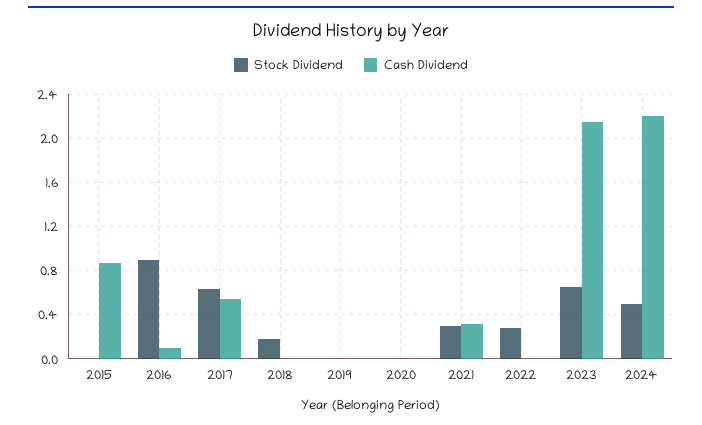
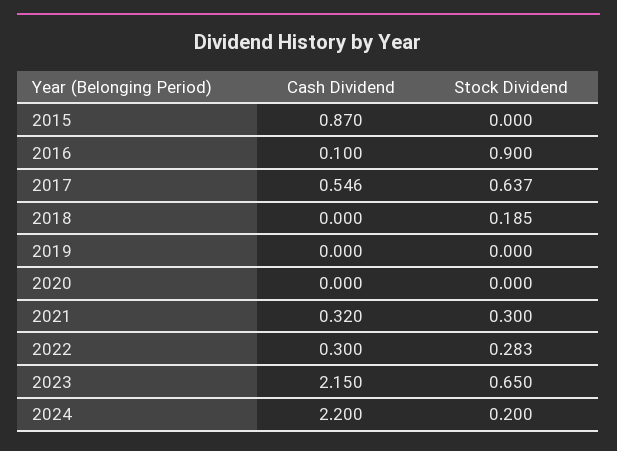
  {
    "Stock Dividend": {
      "2015": 0,
      "2016": 0.9,
      "2017": 0.637,
      "2018": 0.185,
      "2019": 0,
      "2020": 0,
      "2021": 0.3,
      "2022": 0.283,
      "2023": 0.65,
-     "2024": 0.5
+     "2024": 0.2
    },
    "Cash Dividend": {
      "2015": 0.87,
      "2016": 0.1,
      "2017": 0.546,
      "2018": 0,
      "2019": 0,
      "2020": 0,
      "2021": 0.32,
-     "2022": 0,
+     "2022": 0.3,
      "2023": 2.15,
      "2024": 2.2
    }
  }

